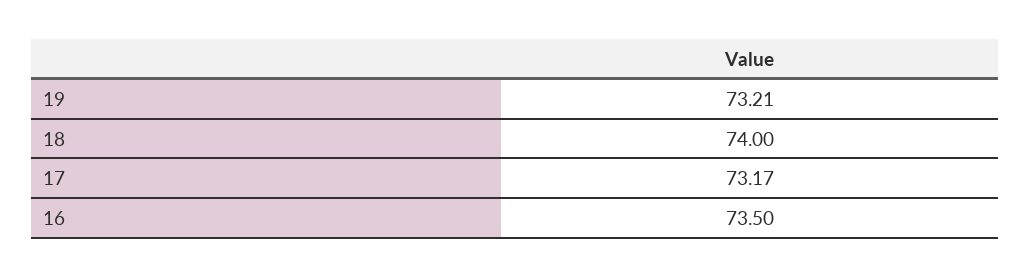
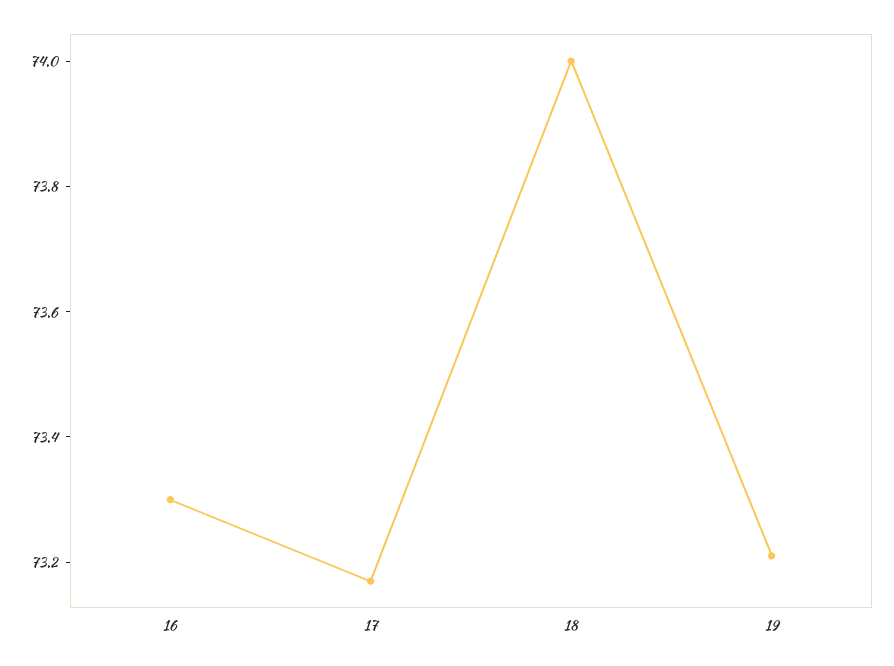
  {
    "19": 73.21,
    "18": 74,
    "17": 73.17,
-   "16": 73.5
+   "16": 73.3
  }

